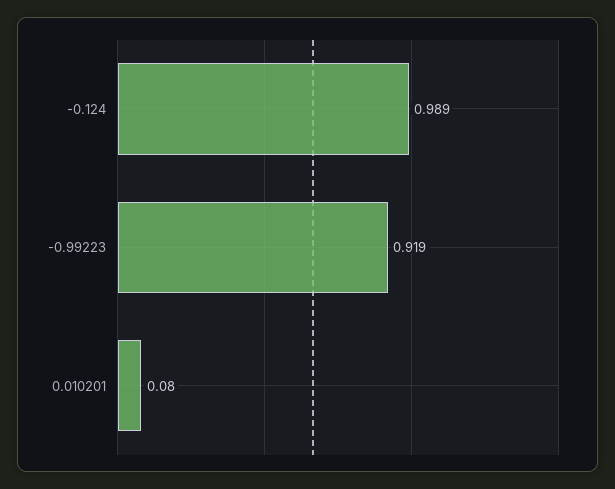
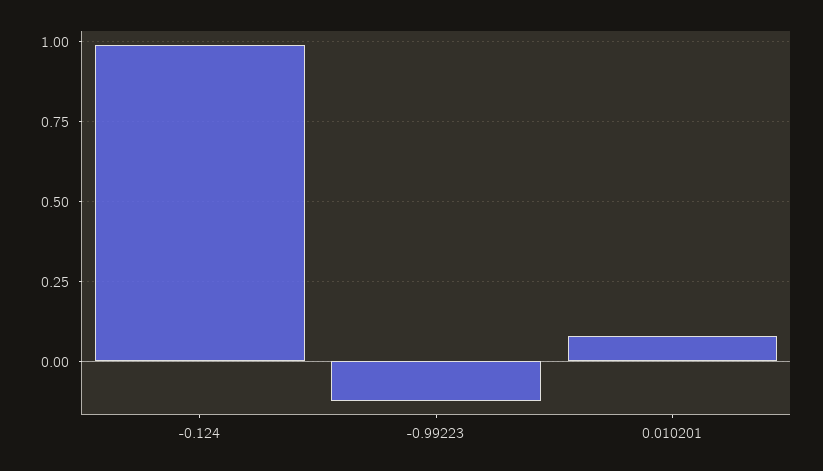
  {
    "-0.124": 0.989,
-   "-0.99223": 0.919,
+   "-0.99223": -0.125,
    "0.010201": 0.08
  }

